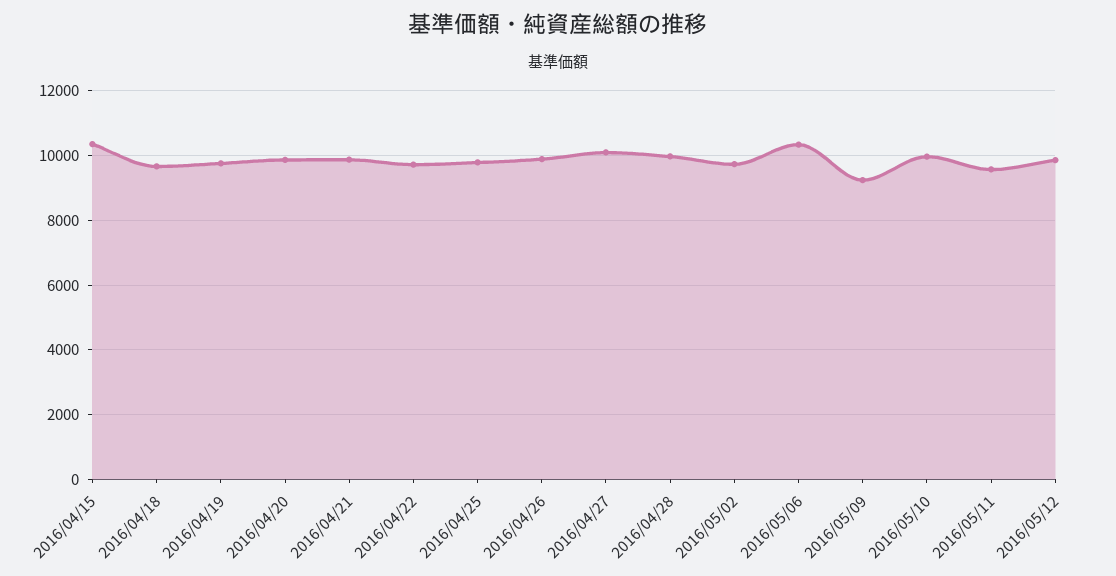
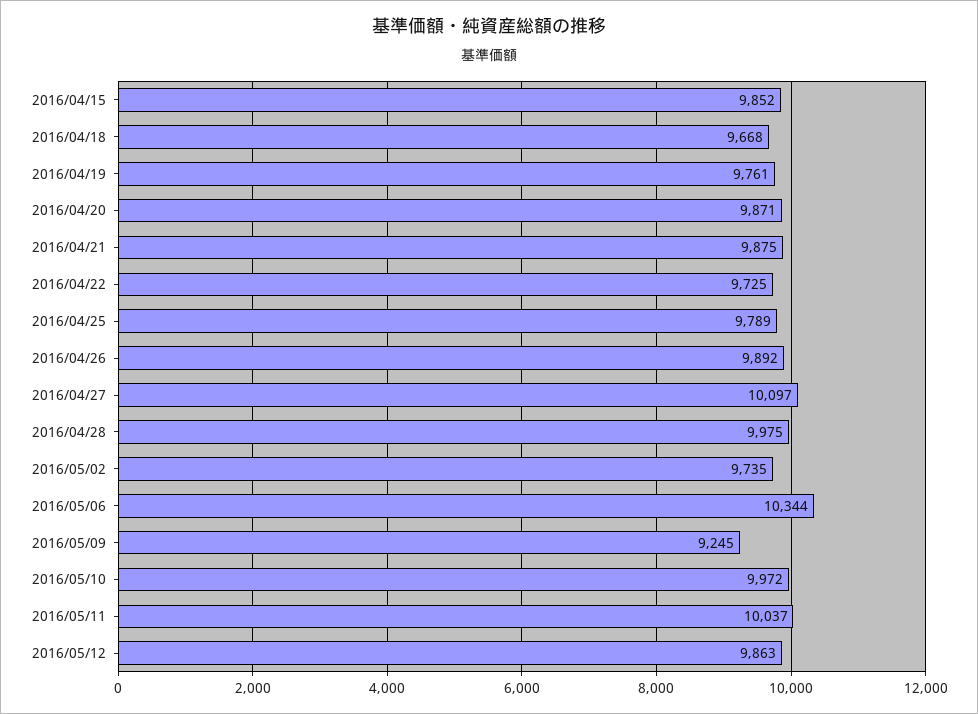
  {
-   "2016/04/15": 10400,
+   "2016/04/15": 9852,
    "2016/04/18": 9668,
    "2016/04/19": 9761,
    "2016/04/20": 9871,
    "2016/04/21": 9875,
    "2016/04/22": 9725,
    "2016/04/25": 9789,
    "2016/04/26": 9892,
    "2016/04/27": 10097,
    "2016/04/28": 9975,
    "2016/05/02": 9735,
    "2016/05/06": 10344,
    "2016/05/09": 9245,
    "2016/05/10": 9972,
-   "2016/05/11": 9600,
+   "2016/05/11": 10037,
    "2016/05/12": 9863
  }

